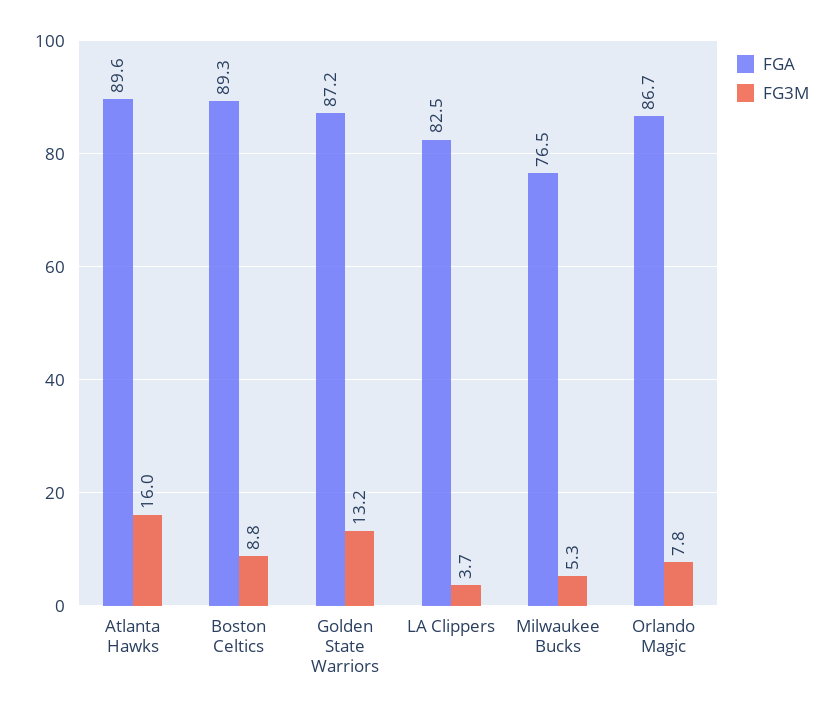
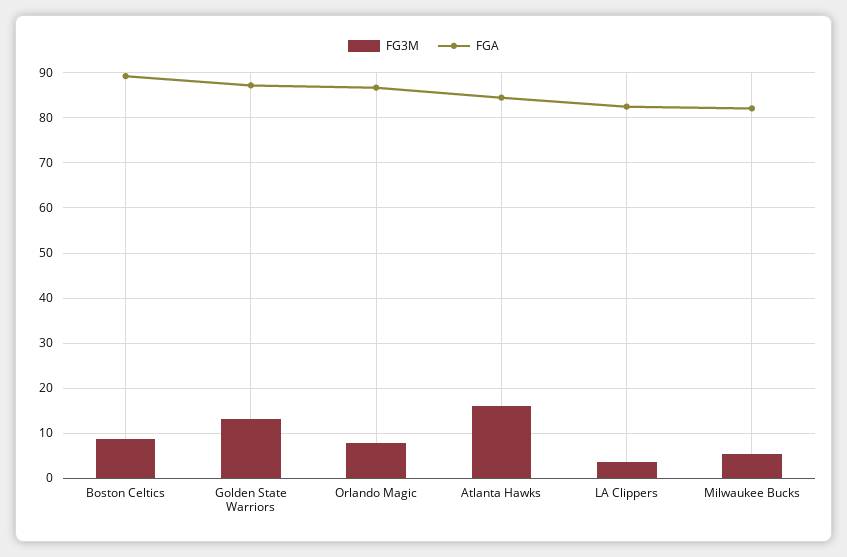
  {
    "FGA": {
-     "Atlanta Hawks": 89.6,
+     "Atlanta Hawks": 84,
      "Boston Celtics": 89.3,
      "Golden State Warriors": 87.2,
      "LA Clippers": 82.5,
-     "Milwaukee Bucks": 76.5,
+     "Milwaukee Bucks": 82,
      "Orlando Magic": 86.7
    },
    "FG3M": {
      "Atlanta Hawks": 16,
      "Boston Celtics": 8.8,
      "Golden State Warriors": 13.2,
      "LA Clippers": 3.7,
      "Milwaukee Bucks": 5.3,
      "Orlando Magic": 7.8
    }
  }

